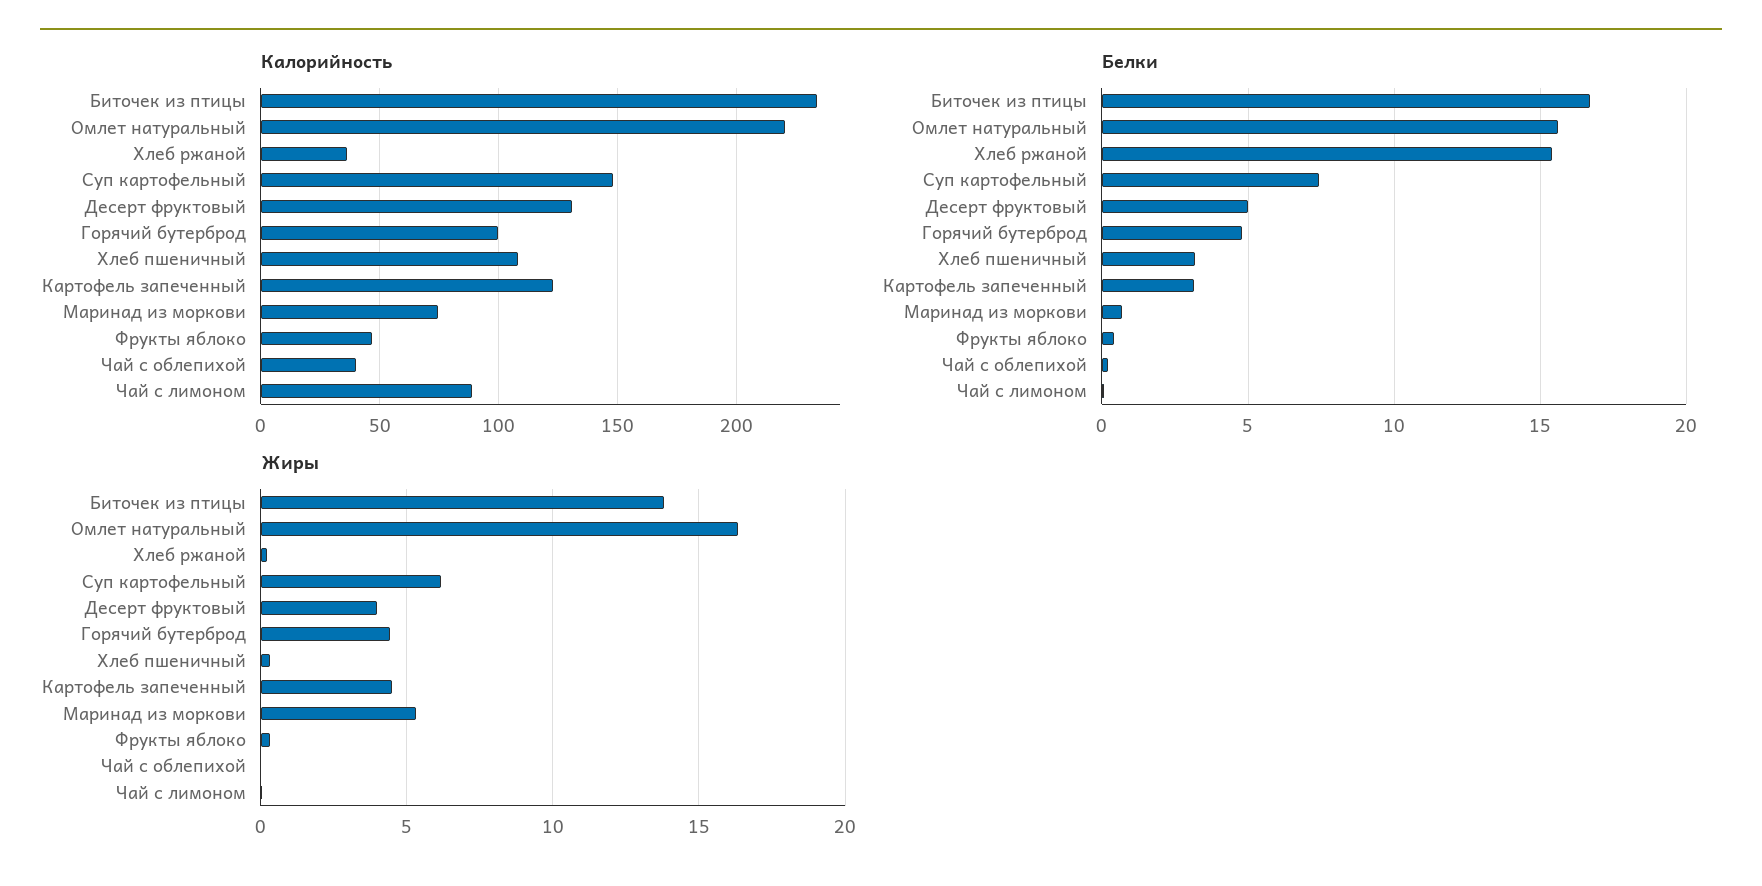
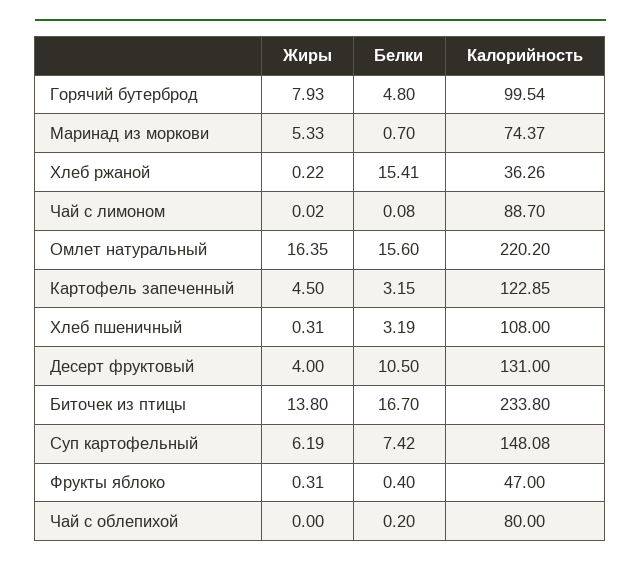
  {
    "Калорийность": {
      "Биточек из птицы": 233.8,
      "Омлет натуральный": 220.2,
      "Хлеб ржаной": 36.26,
      "Суп картофельный": 148.08,
      "Десерт фруктовый": 131,
      "Горячий бутерброд": 99.54,
      "Хлеб пшеничный": 108,
      "Картофель запеченный": 122.85,
      "Маринад из моркови": 74.37,
      "Фрукты яблоко": 47,
-     "Чай с облепихой": 40,
+     "Чай с облепихой": 80,
      "Чай с лимоном": 88.7
    },
    "Белки": {
      "Биточек из птицы": 16.7,
      "Омлет натуральный": 15.6,
      "Хлеб ржаной": 15.41,
      "Суп картофельный": 7.42,
-     "Десерт фруктовый": 5,
+     "Десерт фруктовый": 10.5,
      "Горячий бутерброд": 4.8,
      "Хлеб пшеничный": 3.19,
      "Картофель запеченный": 3.15,
      "Маринад из моркови": 0.7,
      "Фрукты яблоко": 0.4,
      "Чай с облепихой": 0.2,
      "Чай с лимоном": 0.08
    },
    "Жиры": {
      "Биточек из птицы": 13.8,
      "Омлет натуральный": 16.35,
      "Хлеб ржаной": 0.22,
      "Суп картофельный": 6.19,
      "Десерт фруктовый": 4,
-     "Горячий бутерброд": 4.5,
+     "Горячий бутерброд": 7.93,
      "Хлеб пшеничный": 0.31,
      "Картофель запеченный": 4.5,
      "Маринад из моркови": 5.33,
      "Фрукты яблоко": 0.31,
      "Чай с облепихой": 0,
      "Чай с лимоном": 0.02
    }
  }

